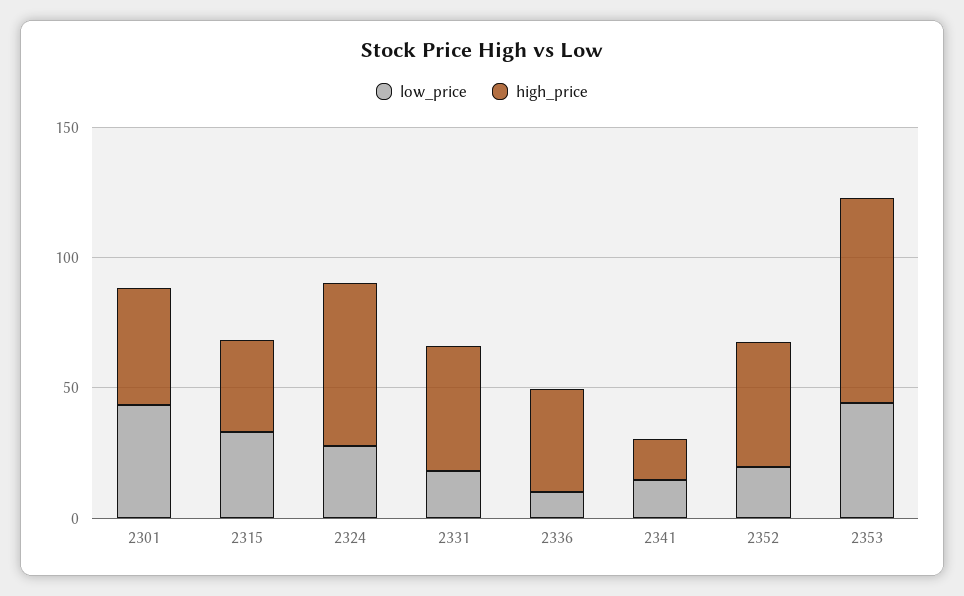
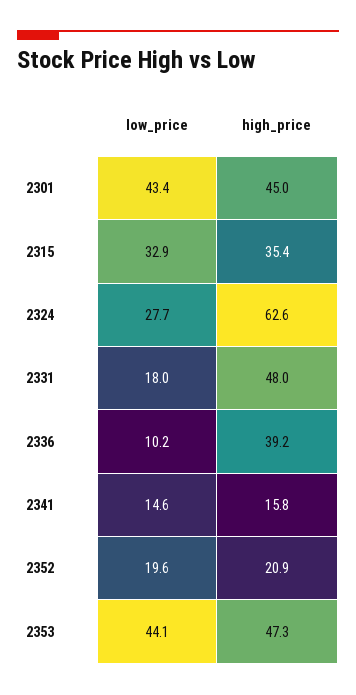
  {
    "low_price": {
      "2301": 43.4,
      "2315": 32.9,
      "2324": 27.7,
      "2331": 18,
      "2336": 10.2,
      "2341": 14.6,
      "2352": 19.6,
      "2353": 44.1
    },
    "high_price": {
      "2301": 45,
      "2315": 35.4,
      "2324": 62.6,
      "2331": 48,
      "2336": 39.2,
      "2341": 15.8,
-     "2352": 50,
+     "2352": 20.9,
-     "2353": 80
+     "2353": 47.3
    }
  }

